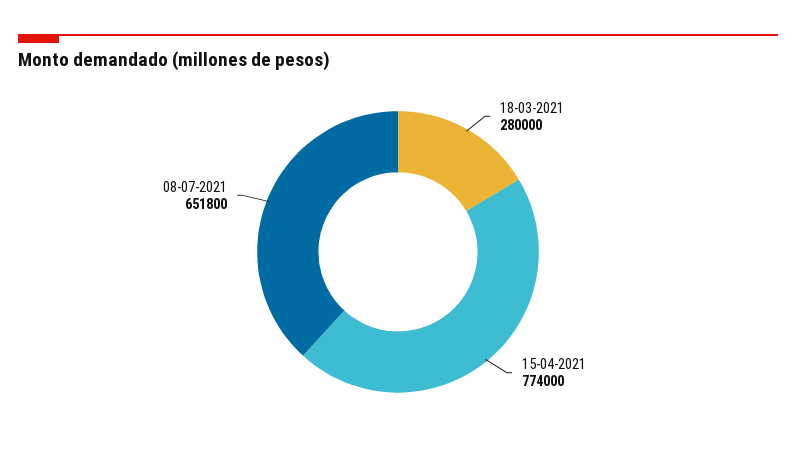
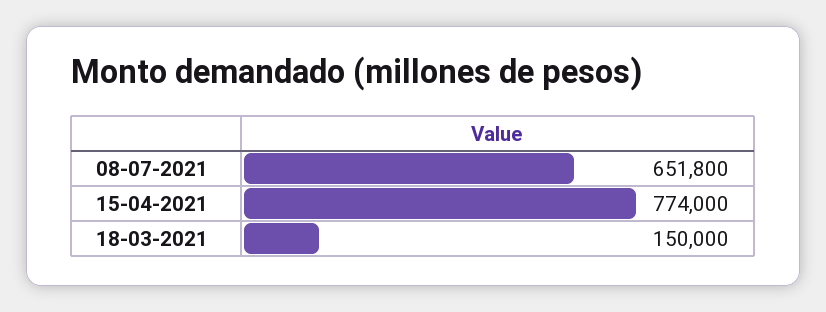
  {
-   "18-03-2021": 280000,
+   "18-03-2021": 150000,
    "15-04-2021": 774000,
    "08-07-2021": 651800
  }

